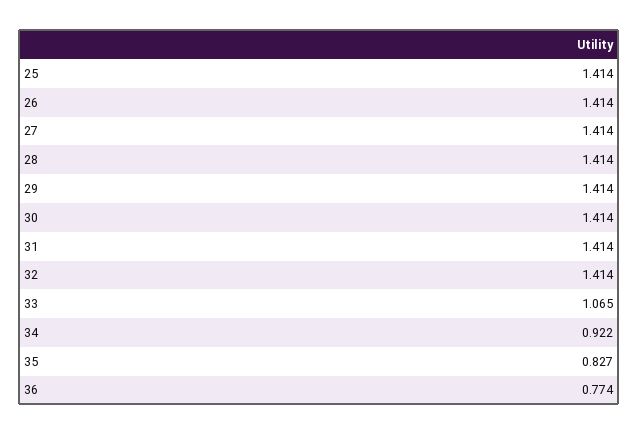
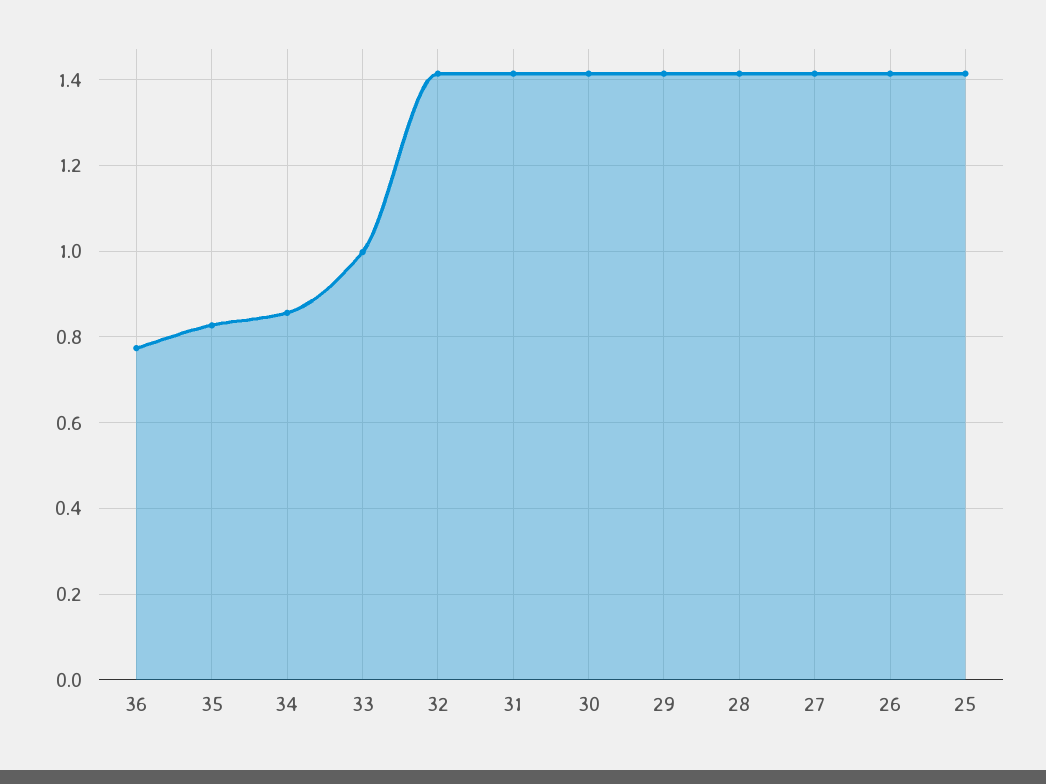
  {
    "25": 1.414,
    "26": 1.414,
    "27": 1.414,
    "28": 1.414,
    "29": 1.414,
    "30": 1.414,
    "31": 1.414,
    "32": 1.414,
-   "33": 1.065,
+   "33": 1,
-   "34": 0.922,
+   "34": 0.86,
    "35": 0.827,
    "36": 0.774
  }

